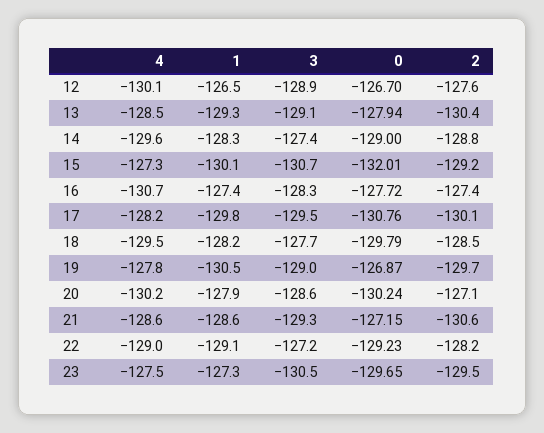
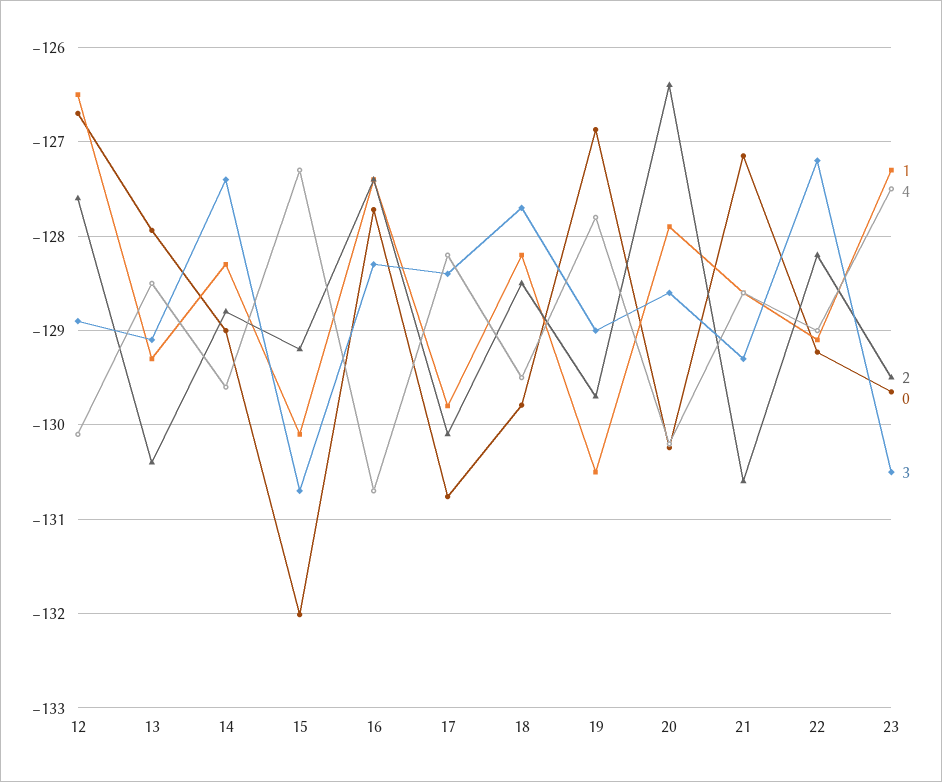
  {
    "4": {
      "12": -130.1,
      "13": -128.5,
      "14": -129.6,
      "15": -127.3,
      "16": -130.7,
      "17": -128.2,
      "18": -129.5,
      "19": -127.8,
      "20": -130.2,
      "21": -128.6,
      "22": -129,
      "23": -127.5
    },
    "1": {
      "12": -126.5,
      "13": -129.3,
      "14": -128.3,
      "15": -130.1,
      "16": -127.4,
      "17": -129.8,
      "18": -128.2,
      "19": -130.5,
      "20": -127.9,
      "21": -128.6,
      "22": -129.1,
      "23": -127.3
    },
    "3": {
      "12": -128.9,
      "13": -129.1,
      "14": -127.4,
      "15": -130.7,
      "16": -128.3,
-     "17": -129.5,
+     "17": -128.4,
      "18": -127.7,
      "19": -129,
      "20": -128.6,
      "21": -129.3,
      "22": -127.2,
      "23": -130.5
    },
    "0": {
      "12": -126.7,
      "13": -127.94,
      "14": -129,
      "15": -132.01,
      "16": -127.72,
      "17": -130.76,
      "18": -129.79,
      "19": -126.87,
      "20": -130.24,
      "21": -127.15,
      "22": -129.23,
      "23": -129.65
    },
    "2": {
      "12": -127.6,
      "13": -130.4,
      "14": -128.8,
      "15": -129.2,
      "16": -127.4,
      "17": -130.1,
      "18": -128.5,
      "19": -129.7,
-     "20": -127.1,
+     "20": -126.4,
      "21": -130.6,
      "22": -128.2,
      "23": -129.5
    }
  }

